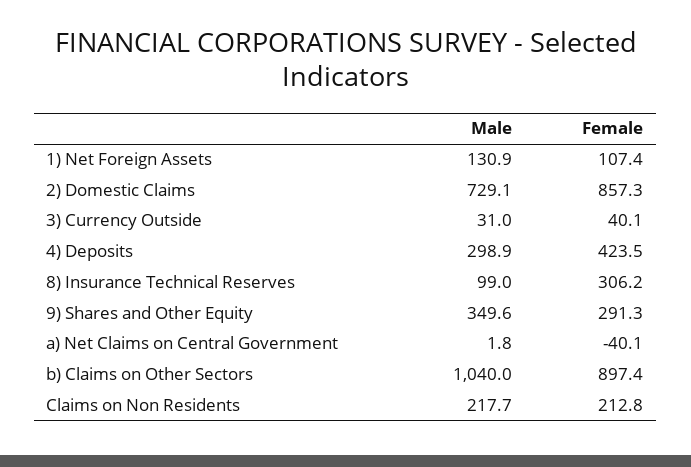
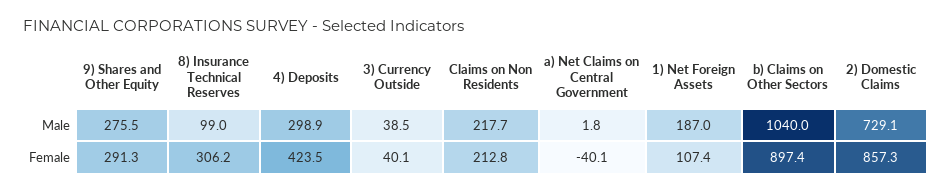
  {
    "Male": {
-     "1) Net Foreign Assets": 130.9,
+     "1) Net Foreign Assets": 187,
      "2) Domestic Claims": 729.1,
-     "3) Currency Outside": 31,
+     "3) Currency Outside": 38.5,
      "4) Deposits": 298.9,
      "8) Insurance Technical Reserves": 99,
-     "9) Shares and Other Equity": 349.6,
+     "9) Shares and Other Equity": 275.5,
      "a) Net Claims on Central Government": 1.8,
      "b) Claims on Other Sectors": 1040,
      "Claims on Non Residents": 217.7
    },
    "Female": {
      "1) Net Foreign Assets": 107.4,
      "2) Domestic Claims": 857.3,
      "3) Currency Outside": 40.1,
      "4) Deposits": 423.5,
      "8) Insurance Technical Reserves": 306.2,
      "9) Shares and Other Equity": 291.3,
      "a) Net Claims on Central Government": -40.1,
      "b) Claims on Other Sectors": 897.4,
      "Claims on Non Residents": 212.8
    }
  }

